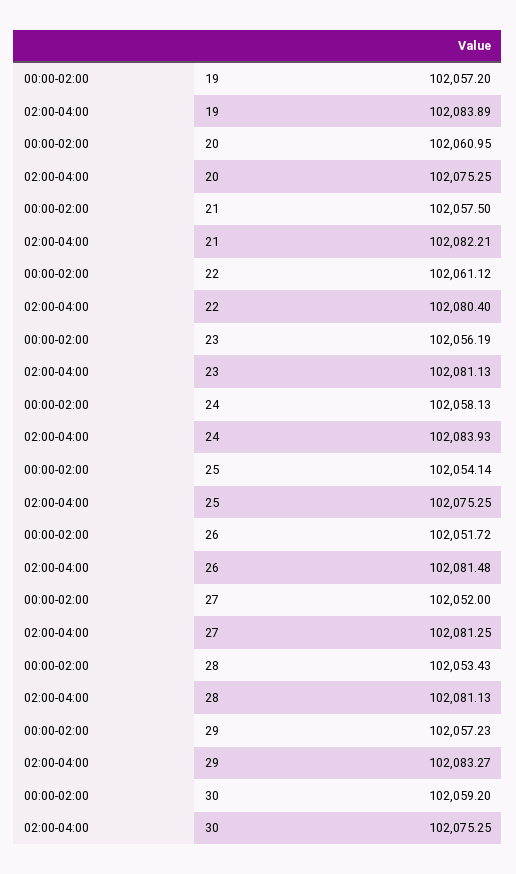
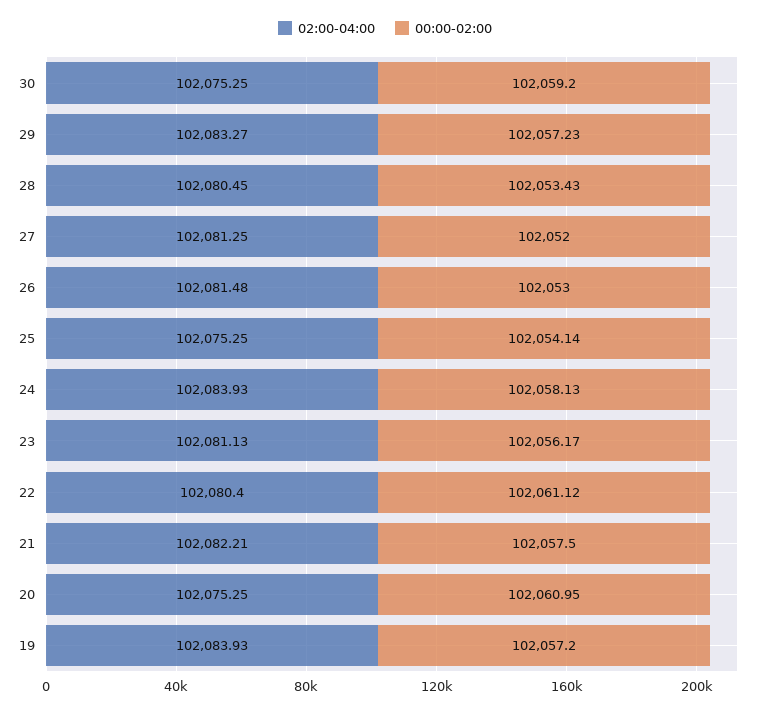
  {
    "00:00-02:00": {
      "19": 102057.2,
      "20": 102060.95,
      "21": 102057.5,
      "22": 102061.12,
-     "23": 102056.19,
+     "23": 102056.17,
      "24": 102058.13,
      "25": 102054.14,
-     "26": 102051.72,
+     "26": 102053,
      "27": 102052,
      "28": 102053.43,
      "29": 102057.23,
      "30": 102059.2
    },
    "02:00-04:00": {
-     "19": 102083.89,
+     "19": 102083.93,
      "20": 102075.25,
      "21": 102082.21,
      "22": 102080.4,
      "23": 102081.13,
      "24": 102083.93,
      "25": 102075.25,
      "26": 102081.48,
      "27": 102081.25,
-     "28": 102081.13,
+     "28": 102080.45,
      "29": 102083.27,
      "30": 102075.25
    }
  }

